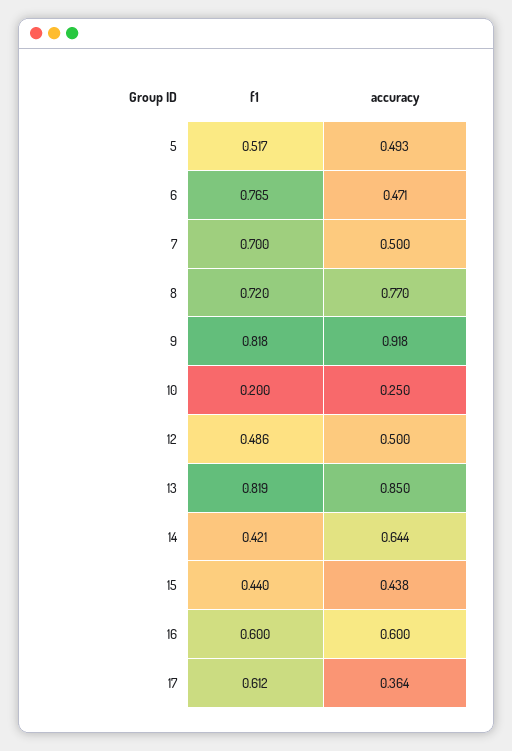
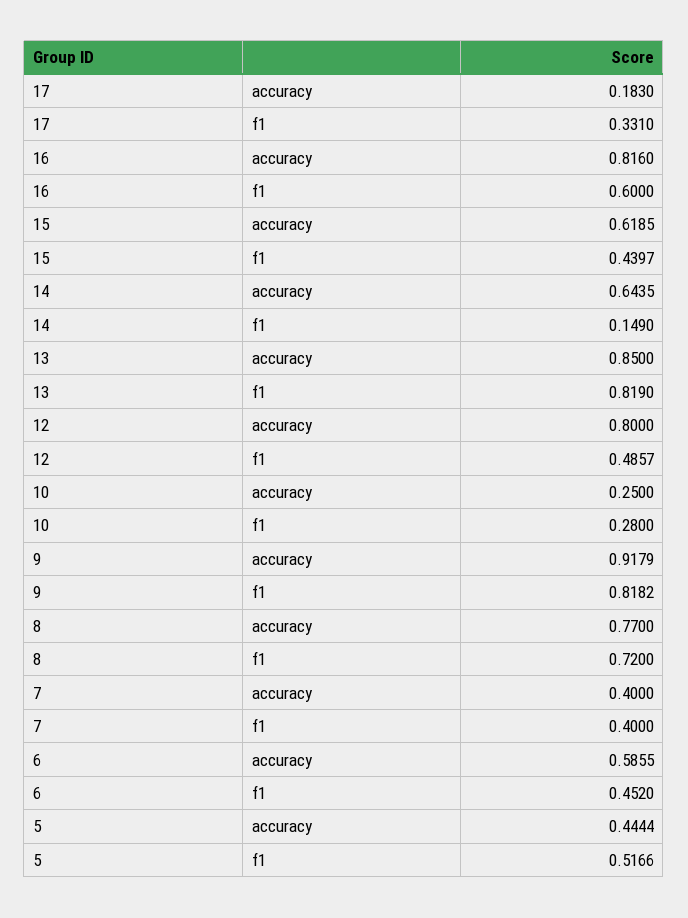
  {
    "f1": {
      "5": 0.5166,
-     "6": 0.765,
+     "6": 0.452,
-     "7": 0.7,
+     "7": 0.4,
      "8": 0.72,
      "9": 0.8182,
-     "10": 0.2,
+     "10": 0.28,
      "12": 0.4857,
      "13": 0.819,
-     "14": 0.421,
+     "14": 0.149,
      "15": 0.4397,
      "16": 0.6,
-     "17": 0.612
+     "17": 0.331
    },
    "accuracy": {
-     "5": 0.493,
+     "5": 0.4444,
-     "6": 0.471,
+     "6": 0.5855,
-     "7": 0.5,
+     "7": 0.4,
      "8": 0.77,
      "9": 0.9179,
      "10": 0.25,
-     "12": 0.5,
+     "12": 0.8,
      "13": 0.85,
      "14": 0.6435,
-     "15": 0.438,
+     "15": 0.6185,
-     "16": 0.6,
+     "16": 0.816,
-     "17": 0.364
+     "17": 0.183
    }
  }

